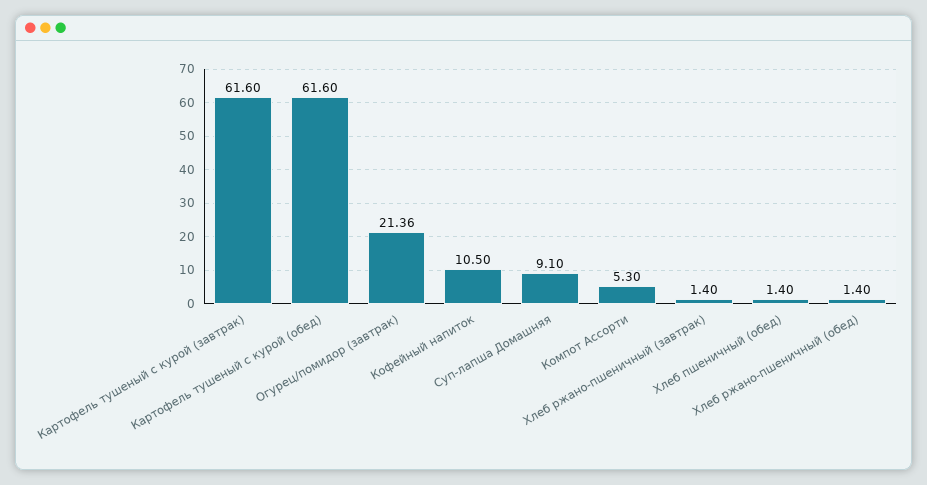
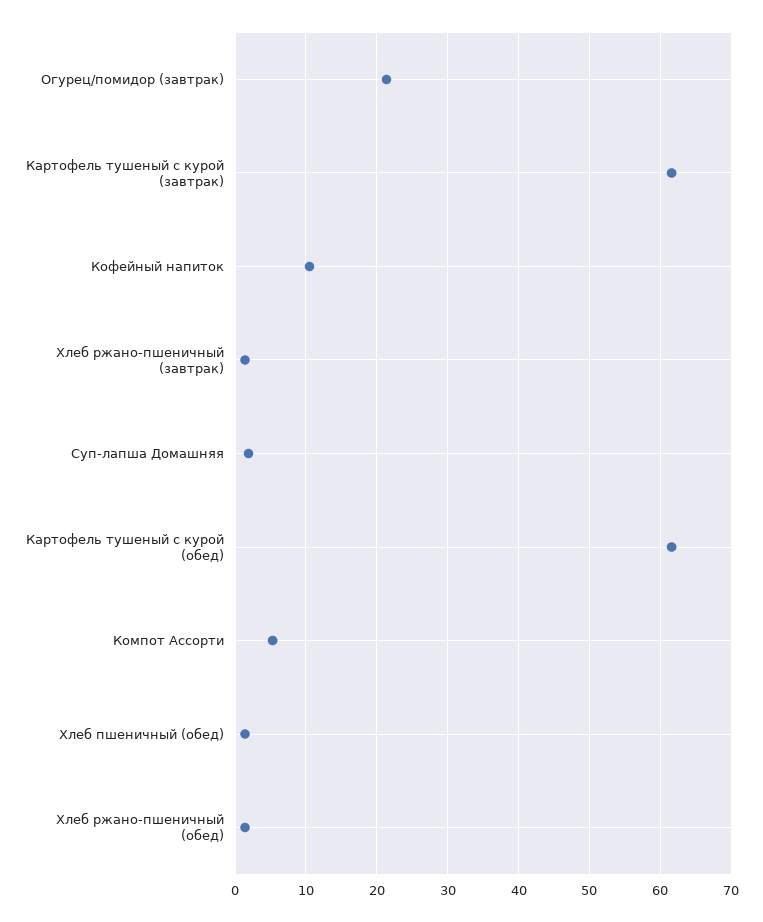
  {
    "Картофель тушеный с курой (завтрак)": 61.6,
    "Картофель тушеный с курой (обед)": 61.6,
    "Огурец/помидор (завтрак)": 21.36,
    "Кофейный напиток": 10.5,
-   "Суп-лапша Домашняя": 9.1,
+   "Суп-лапша Домашняя": 2,
    "Компот Ассорти": 5.3,
    "Хлеб ржано-пшеничный (завтрак)": 1.4,
    "Хлеб пшеничный (обед)": 1.4,
    "Хлеб ржано-пшеничный (обед)": 1.4
  }

